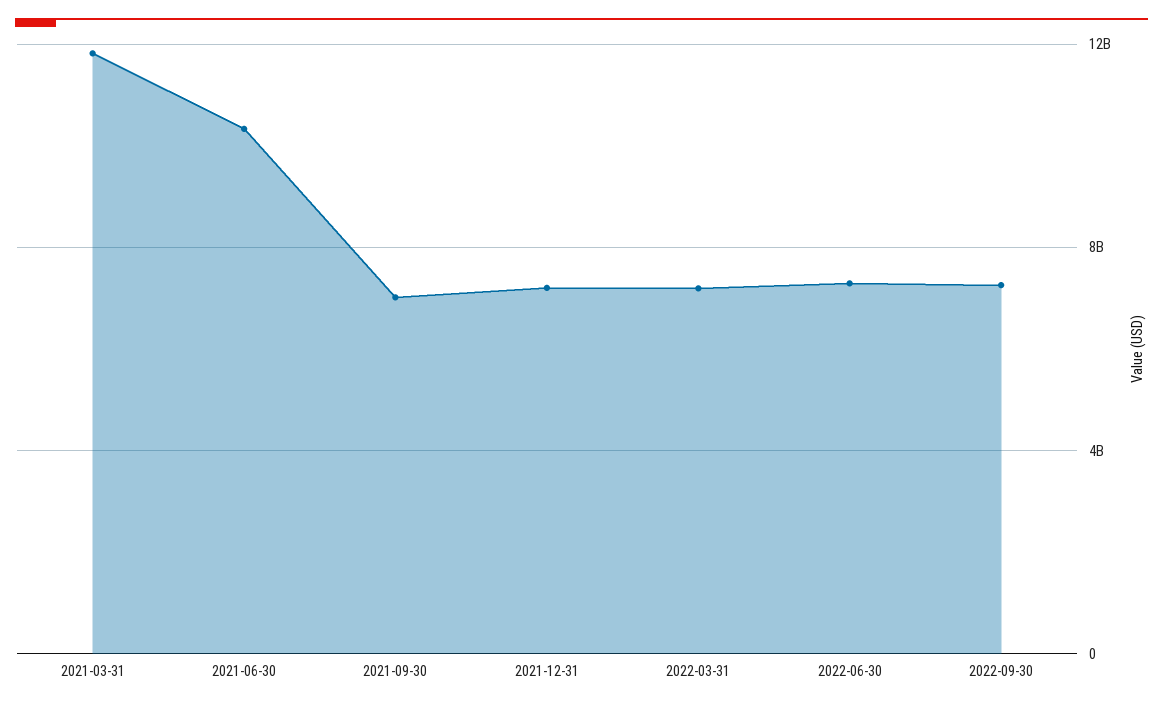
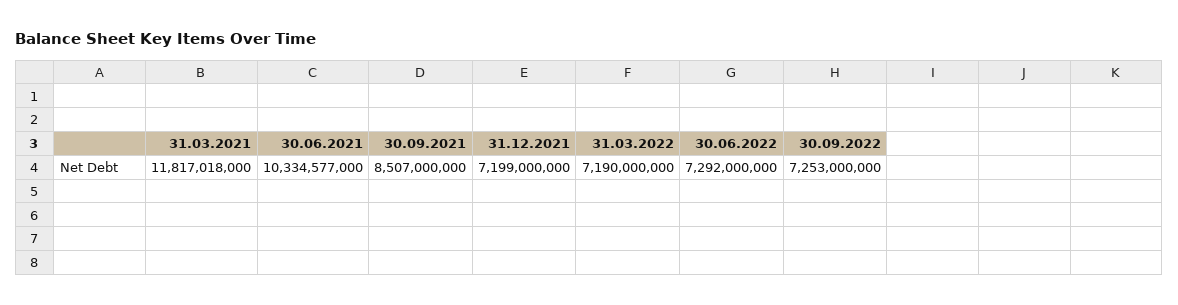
  {
    "2021-03-31": 11817018000,
    "2021-06-30": 10334577000,
-   "2021-09-30": 7000000000,
+   "2021-09-30": 8507000000,
    "2021-12-31": 7199000000,
    "2022-03-31": 7190000000,
    "2022-06-30": 7292000000,
    "2022-09-30": 7253000000
  }

